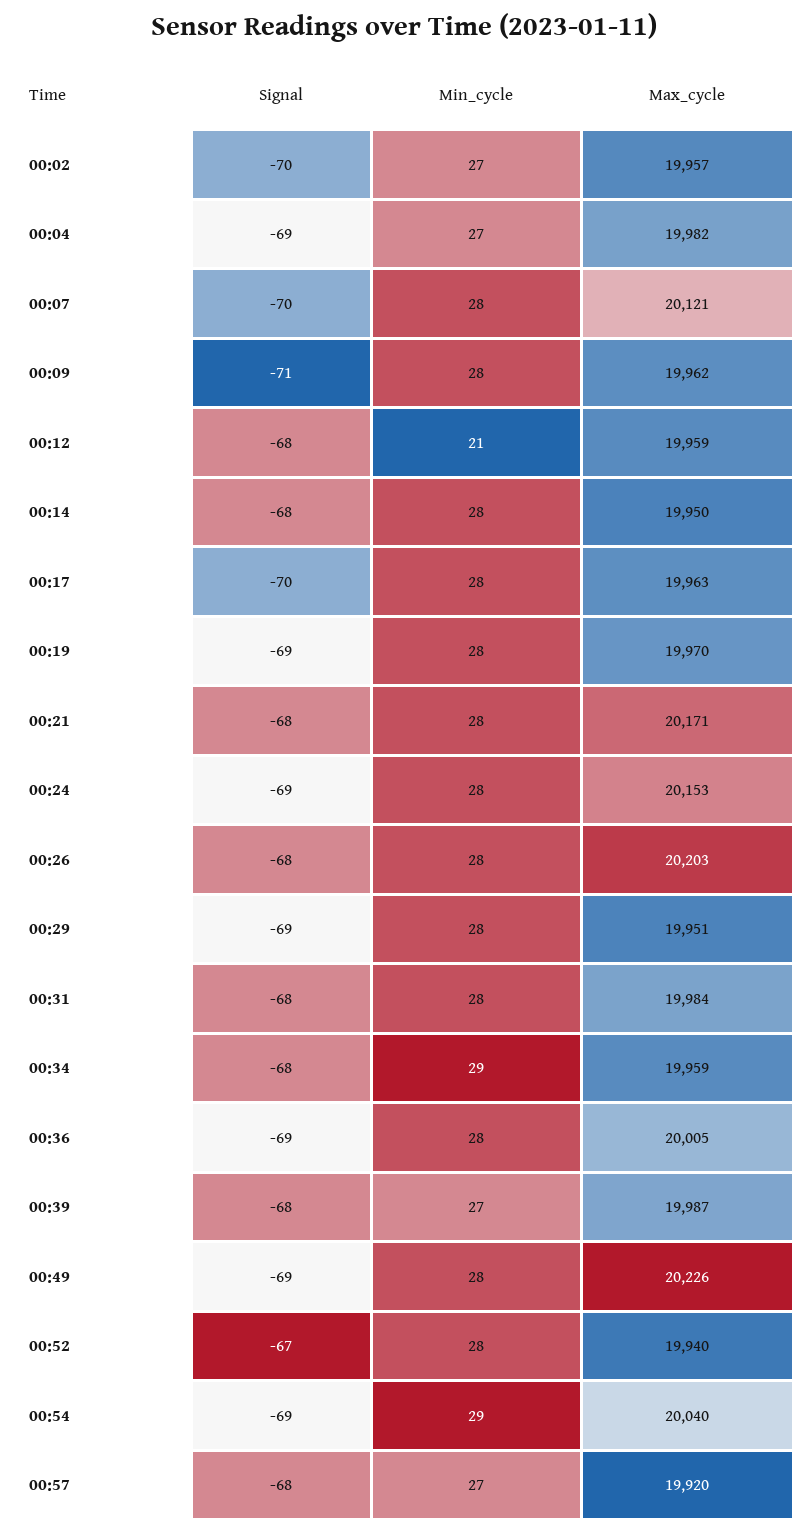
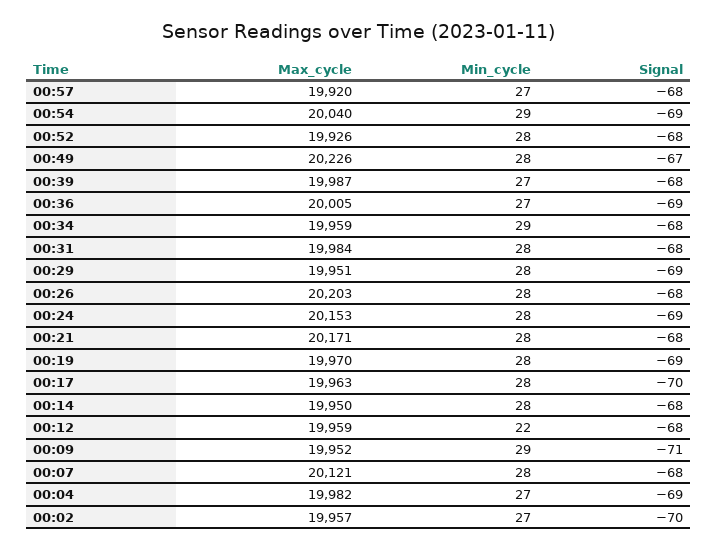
  {
    "Signal": {
      "00:02": -70,
      "00:04": -69,
-     "00:07": -70,
+     "00:07": -68,
      "00:09": -71,
      "00:12": -68,
      "00:14": -68,
      "00:17": -70,
      "00:19": -69,
      "00:21": -68,
      "00:24": -69,
      "00:26": -68,
      "00:29": -69,
      "00:31": -68,
      "00:34": -68,
      "00:36": -69,
      "00:39": -68,
-     "00:49": -69,
+     "00:49": -67,
-     "00:52": -67,
+     "00:52": -68,
      "00:54": -69,
      "00:57": -68
    },
    "Min_cycle": {
      "00:02": 27,
      "00:04": 27,
      "00:07": 28,
-     "00:09": 28,
+     "00:09": 29,
-     "00:12": 21,
+     "00:12": 22,
      "00:14": 28,
      "00:17": 28,
      "00:19": 28,
      "00:21": 28,
      "00:24": 28,
      "00:26": 28,
      "00:29": 28,
      "00:31": 28,
      "00:34": 29,
-     "00:36": 28,
+     "00:36": 27,
      "00:39": 27,
      "00:49": 28,
      "00:52": 28,
      "00:54": 29,
      "00:57": 27
    },
    "Max_cycle": {
      "00:02": 19957,
      "00:04": 19982,
      "00:07": 20121,
-     "00:09": 19962,
+     "00:09": 19952,
      "00:12": 19959,
      "00:14": 19950,
      "00:17": 19963,
      "00:19": 19970,
      "00:21": 20171,
      "00:24": 20153,
      "00:26": 20203,
      "00:29": 19951,
      "00:31": 19984,
      "00:34": 19959,
      "00:36": 20005,
      "00:39": 19987,
      "00:49": 20226,
-     "00:52": 19940,
+     "00:52": 19926,
      "00:54": 20040,
      "00:57": 19920
    }
  }

